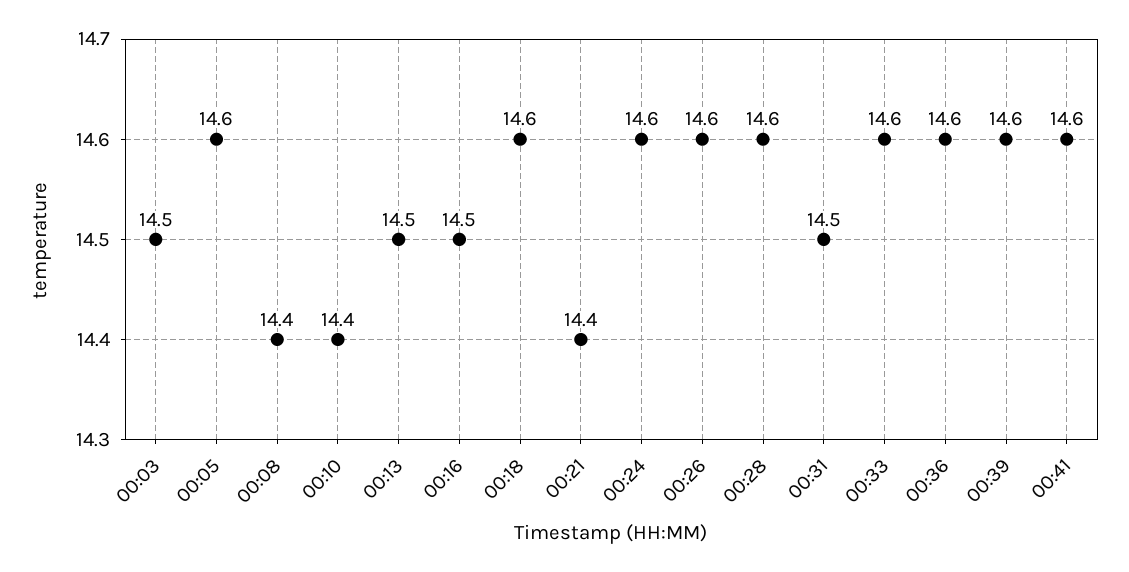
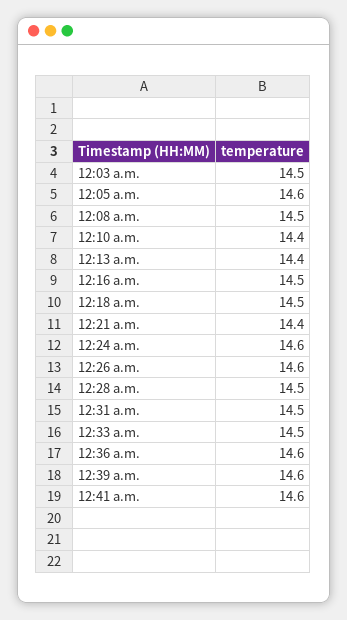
  {
    "00:03": 14.5,
    "00:05": 14.6,
-   "00:08": 14.4,
+   "00:08": 14.5,
    "00:10": 14.4,
-   "00:13": 14.5,
+   "00:13": 14.4,
    "00:16": 14.5,
-   "00:18": 14.6,
+   "00:18": 14.5,
    "00:21": 14.4,
    "00:24": 14.6,
    "00:26": 14.6,
-   "00:28": 14.6,
+   "00:28": 14.5,
    "00:31": 14.5,
-   "00:33": 14.6,
+   "00:33": 14.5,
    "00:36": 14.6,
    "00:39": 14.6,
    "00:41": 14.6
  }

